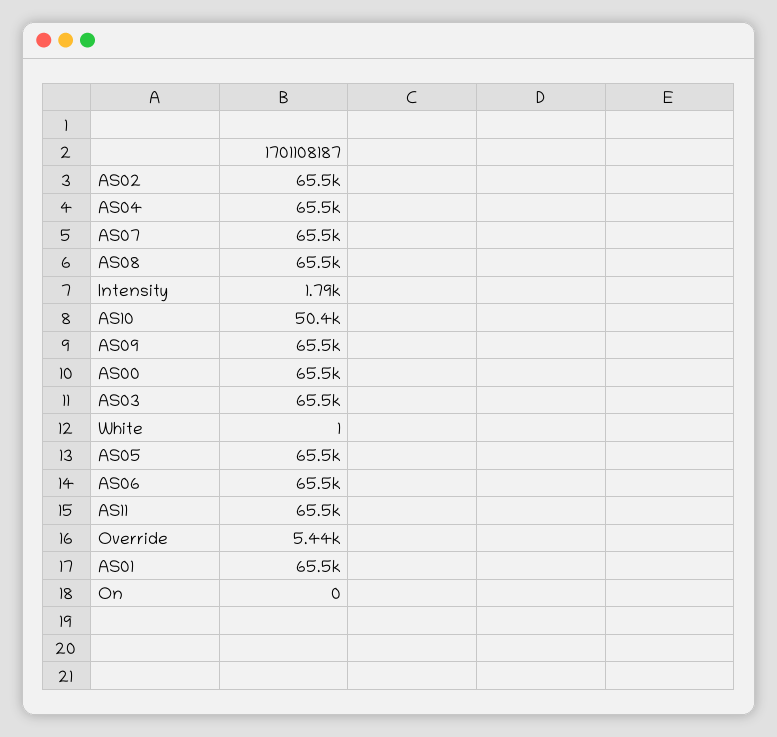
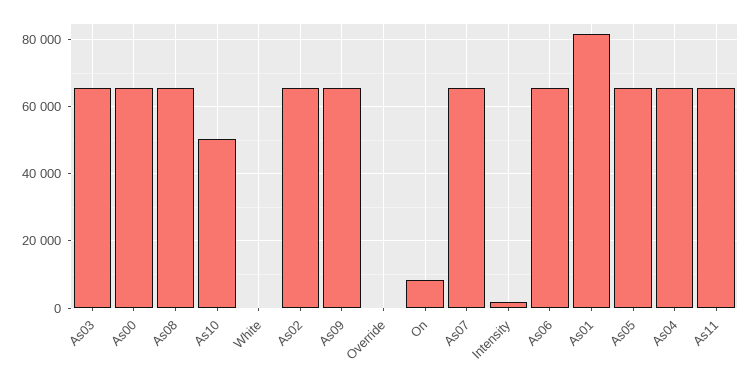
  {
    "AS02": 65500,
    "AS04": 65500,
    "AS07": 65500,
    "AS08": 65500,
    "Intensity": 1790,
    "AS10": 50400,
    "AS09": 65500,
    "AS00": 65500,
    "AS03": 65500,
    "White": 1,
    "AS05": 65500,
    "AS06": 65500,
    "AS11": 65500,
-   "Override": 5440,
+   "Override": 0,
-   "AS01": 65500,
+   "AS01": 82000,
-   "On": 0
+   "On": 8000
  }

